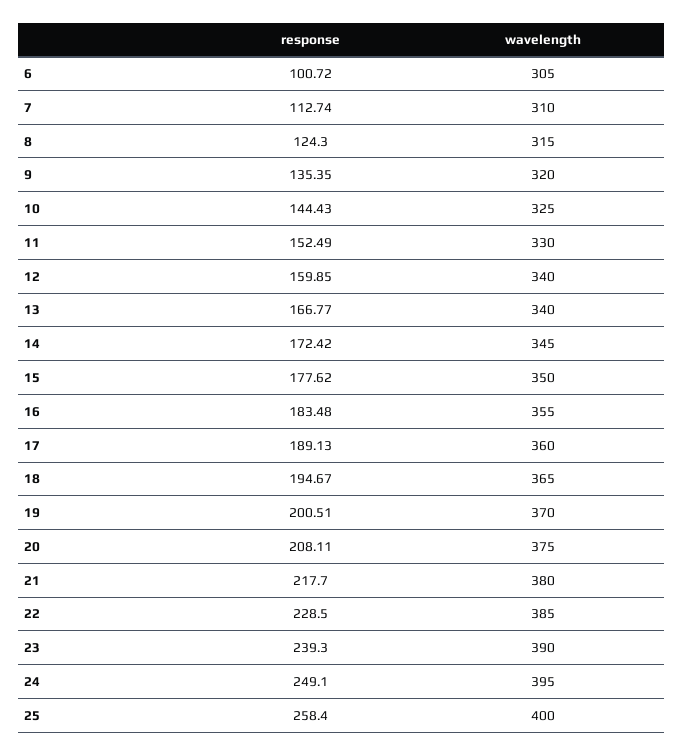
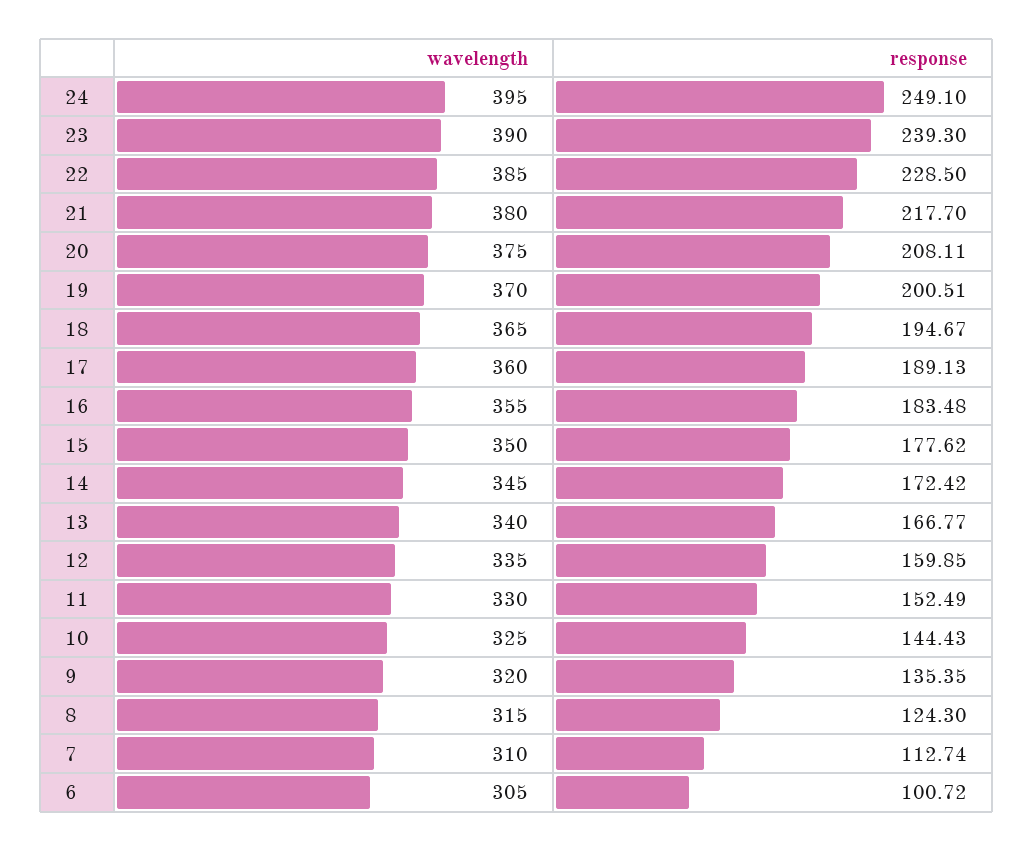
  {
    "response": {
      "6": 100.72,
      "7": 112.74,
      "8": 124.3,
      "9": 135.35,
      "10": 144.43,
      "11": 152.49,
      "12": 159.85,
      "13": 166.77,
      "14": 172.42,
      "15": 177.62,
      "16": 183.48,
      "17": 189.13,
      "18": 194.67,
      "19": 200.51,
      "20": 208.11,
      "21": 217.7,
      "22": 228.5,
      "23": 239.3,
-     "24": 249.1,
+     "24": 249.1
-     "25": 258.4
    },
    "wavelength": {
      "6": 305,
      "7": 310,
      "8": 315,
      "9": 320,
      "10": 325,
      "11": 330,
-     "12": 340,
+     "12": 335,
      "13": 340,
      "14": 345,
      "15": 350,
      "16": 355,
      "17": 360,
      "18": 365,
      "19": 370,
      "20": 375,
      "21": 380,
      "22": 385,
      "23": 390,
-     "24": 395,
+     "24": 395
-     "25": 400
    }
  }

